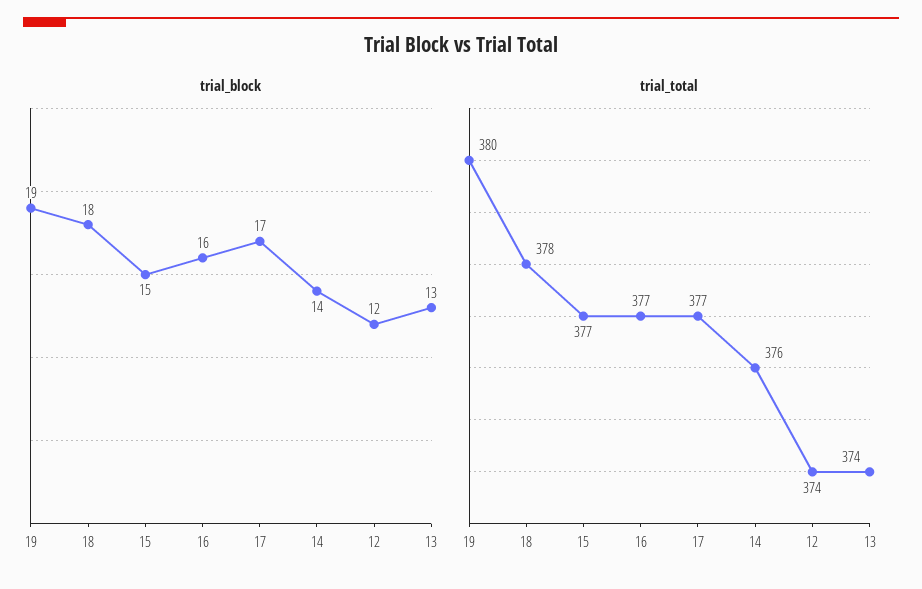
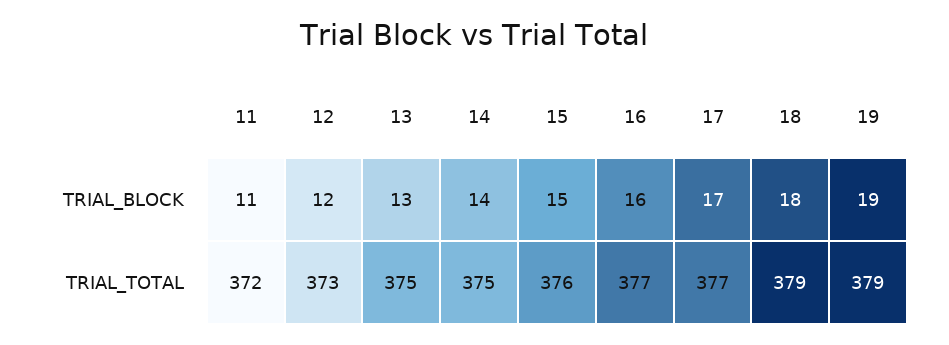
  {
    "trial_block": {
      "19": 19,
      "18": 18,
      "15": 15,
      "16": 16,
      "17": 17,
      "14": 14,
      "12": 12,
-     "13": 13
+     "13": 13,
+     "11": 11
    },
    "trial_total": {
-     "19": 380,
+     "19": 379,
-     "18": 378,
+     "18": 379,
-     "15": 377,
+     "15": 376,
      "16": 377,
      "17": 377,
-     "14": 376,
+     "14": 375,
-     "12": 374,
+     "12": 373,
-     "13": 374
+     "13": 375,
+     "11": 372
    }
  }

